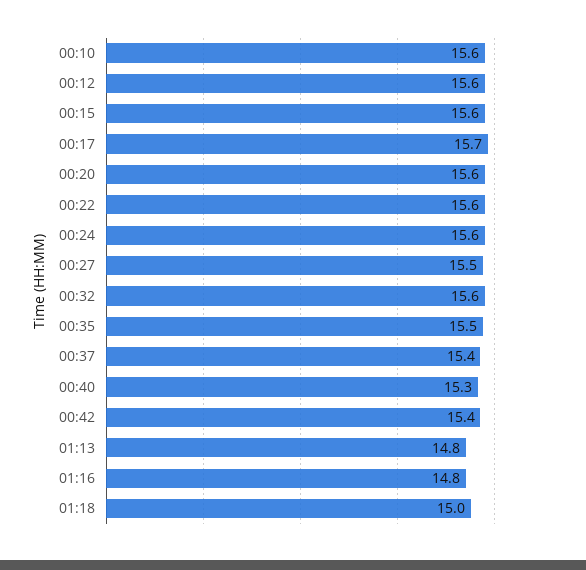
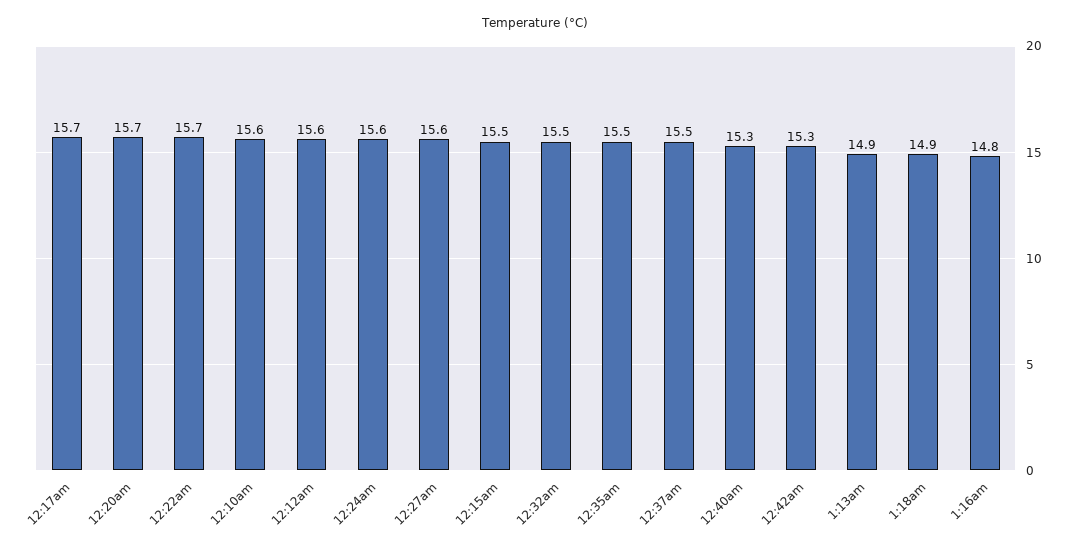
  {
    "00:10": 15.6,
    "00:12": 15.6,
-   "00:15": 15.6,
+   "00:15": 15.5,
    "00:17": 15.7,
-   "00:20": 15.6,
+   "00:20": 15.7,
-   "00:22": 15.6,
+   "00:22": 15.7,
    "00:24": 15.6,
-   "00:27": 15.5,
+   "00:27": 15.6,
-   "00:32": 15.6,
+   "00:32": 15.5,
    "00:35": 15.5,
-   "00:37": 15.4,
+   "00:37": 15.5,
    "00:40": 15.3,
-   "00:42": 15.4,
+   "00:42": 15.3,
-   "01:13": 14.8,
+   "01:13": 14.9,
    "01:16": 14.8,
-   "01:18": 15
+   "01:18": 14.9
  }

